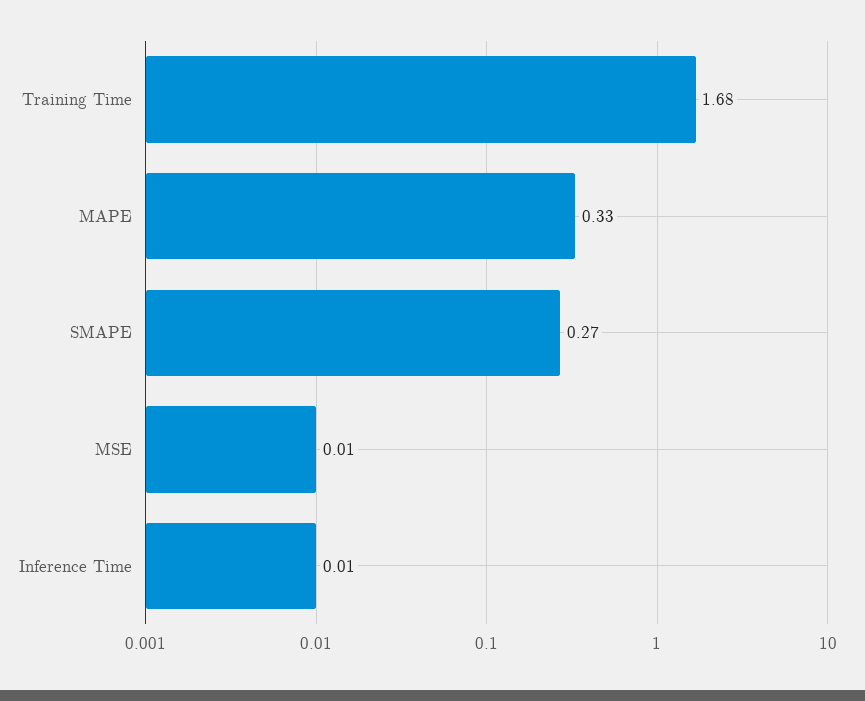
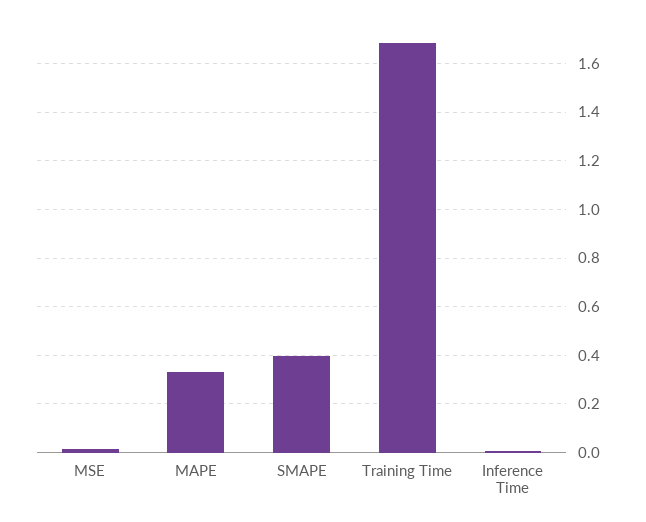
  {
    "Training Time": 1.68,
    "MAPE": 0.33,
-   "SMAPE": 0.27,
+   "SMAPE": 0.4,
    "MSE": 0.01,
    "Inference Time": 0.01
  }

